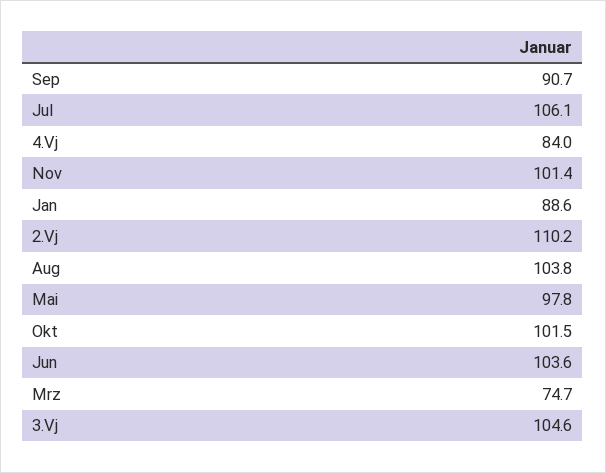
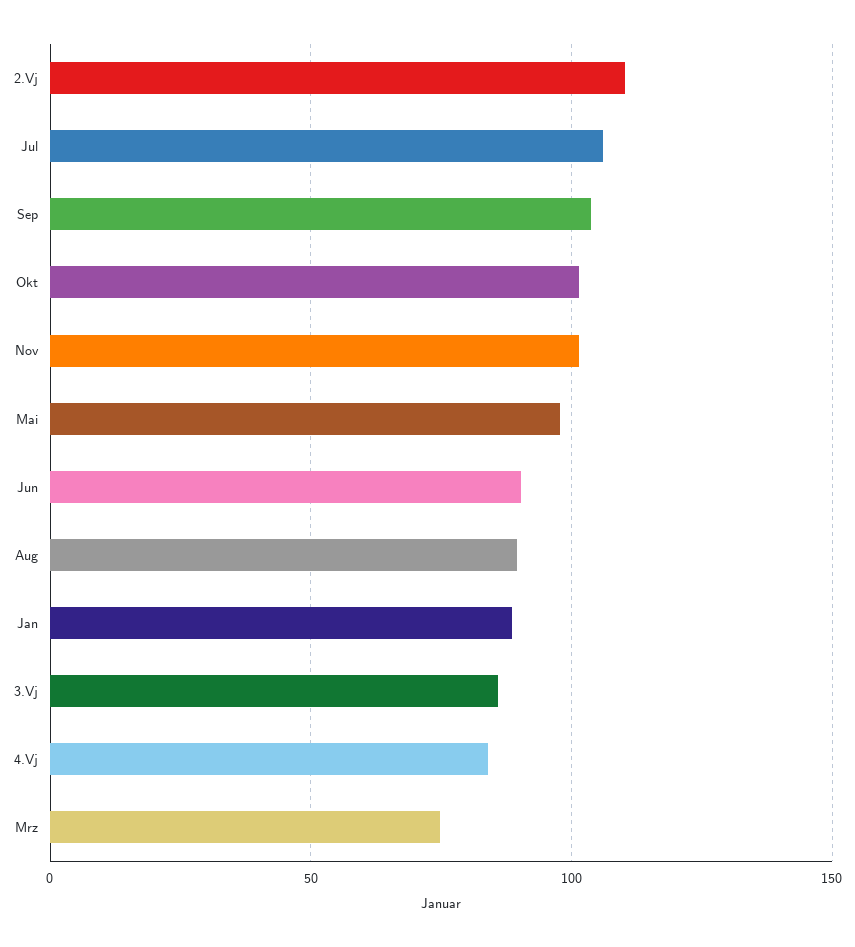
  {
-   "Sep": 90.7,
+   "Sep": 105,
    "Jul": 106.1,
    "4.Vj": 84,
    "Nov": 101.4,
    "Jan": 88.6,
    "2.Vj": 110.2,
-   "Aug": 103.8,
+   "Aug": 90,
    "Mai": 97.8,
    "Okt": 101.5,
-   "Jun": 103.6,
+   "Jun": 90,
    "Mrz": 74.7,
-   "3.Vj": 104.6
+   "3.Vj": 85
  }

